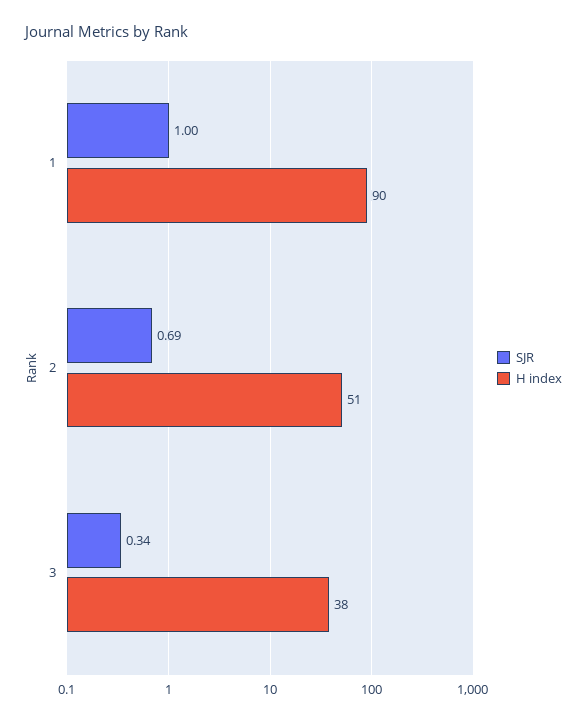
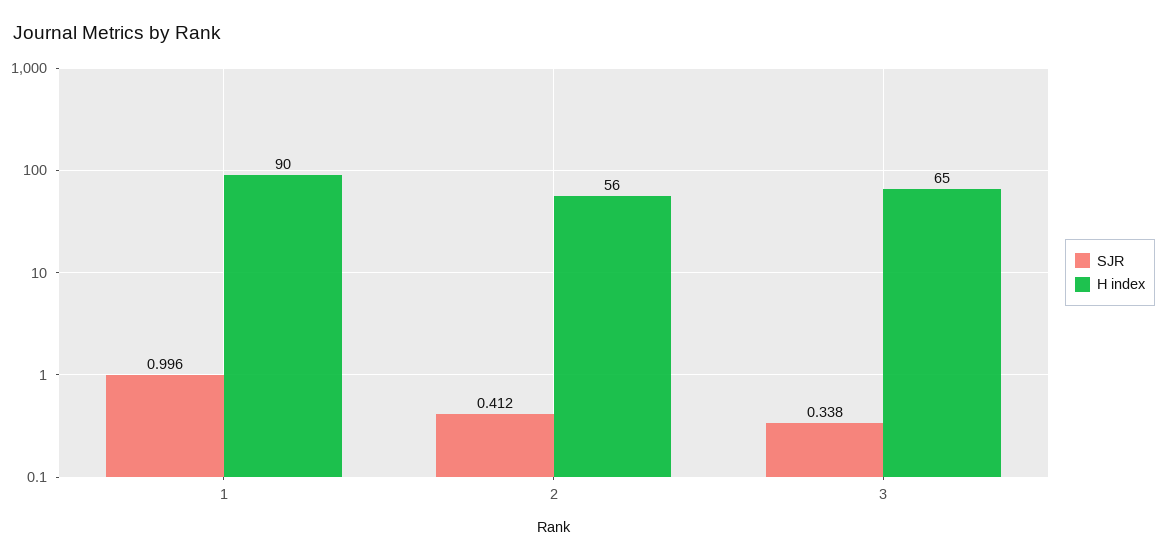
  {
    "SJR": {
      "1": 0.996,
-     "2": 0.69,
+     "2": 0.412,
      "3": 0.338
    },
    "H index": {
      "1": 90,
-     "2": 51,
+     "2": 56,
-     "3": 38
+     "3": 65
    }
  }

